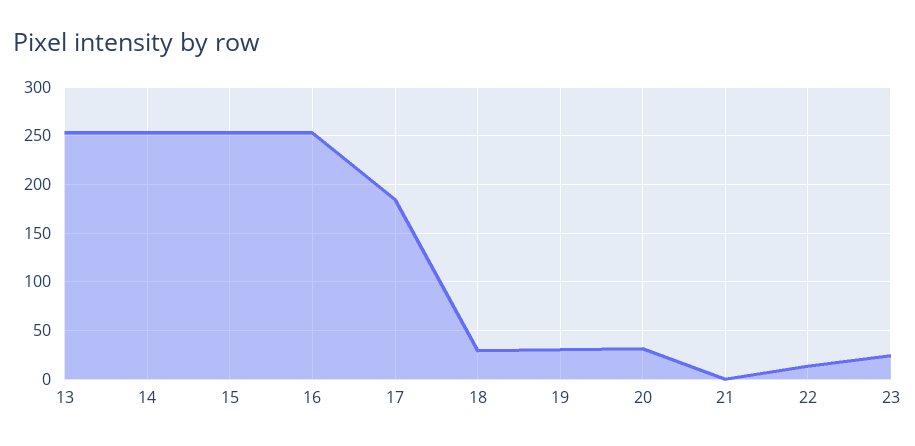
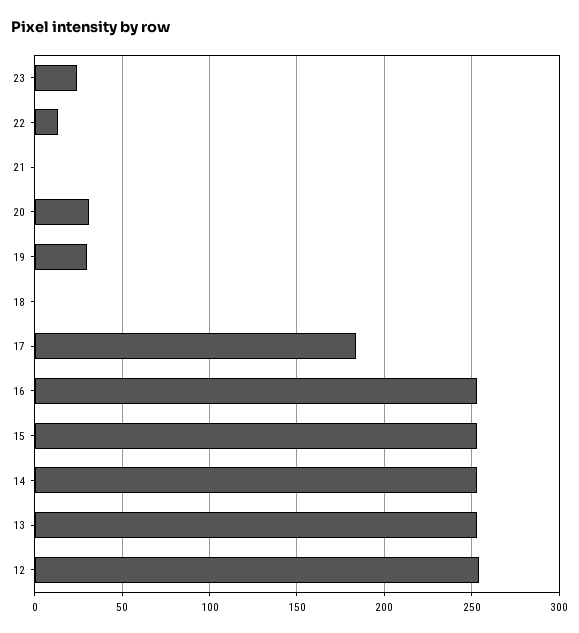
  {
    "13": 255,
    "14": 255,
    "15": 255,
    "16": 255,
    "17": 185,
-   "18": 30,
+   "18": 0,
    "19": 30,
    "20": 30,
    "21": 0,
    "22": 15,
-   "23": 25
+   "23": 25,
+   "12": 255
  }

